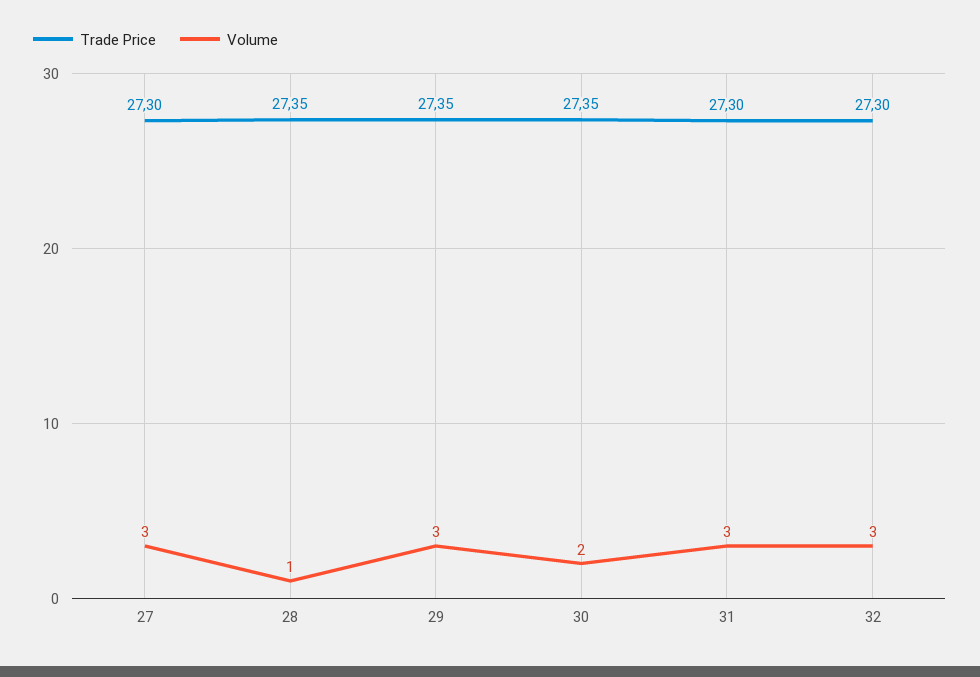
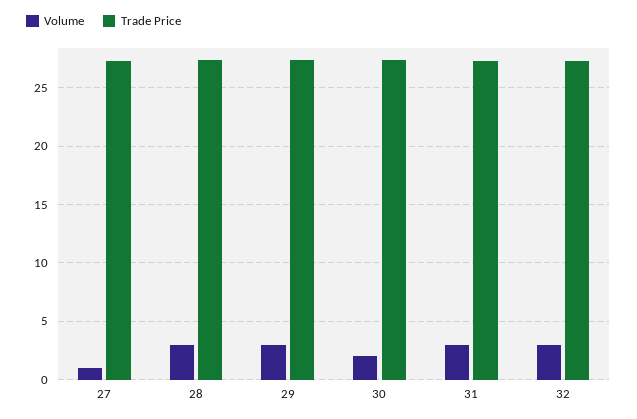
  {
    "Trade Price": {
      "27": 27.3,
      "28": 27.35,
      "29": 27.35,
      "30": 27.35,
      "31": 27.3,
      "32": 27.3
    },
    "Volume": {
-     "27": 3,
+     "27": 1,
-     "28": 1,
+     "28": 3,
      "29": 3,
      "30": 2,
      "31": 3,
      "32": 3
    }
  }

